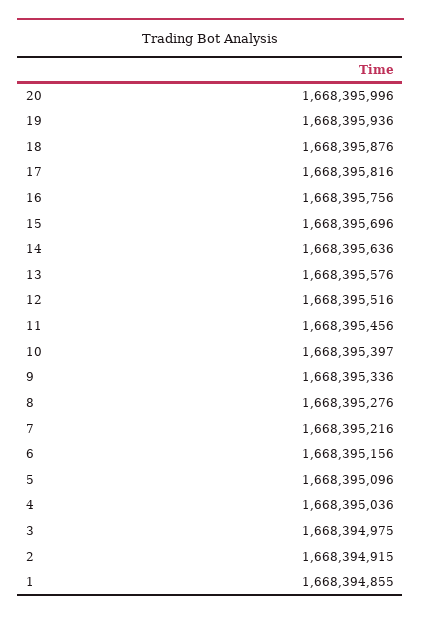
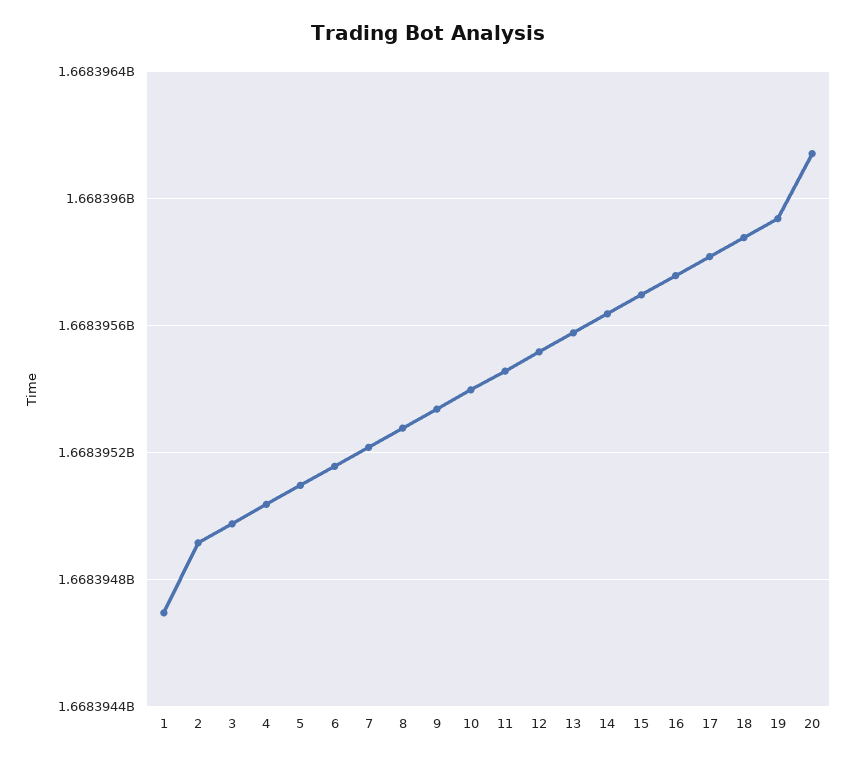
  {
-   "20": 1668395996,
+   "20": 1668396150,
    "19": 1668395936,
    "18": 1668395876,
    "17": 1668395816,
    "16": 1668395756,
    "15": 1668395696,
    "14": 1668395636,
    "13": 1668395576,
    "12": 1668395516,
    "11": 1668395456,
    "10": 1668395397,
    "9": 1668395336,
    "8": 1668395276,
    "7": 1668395216,
    "6": 1668395156,
    "5": 1668395096,
    "4": 1668395036,
    "3": 1668394975,
    "2": 1668394915,
-   "1": 1668394855
+   "1": 1668394700
  }

